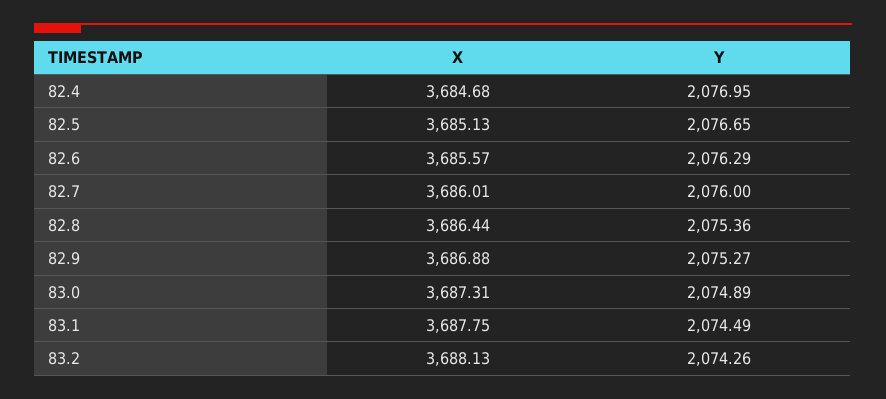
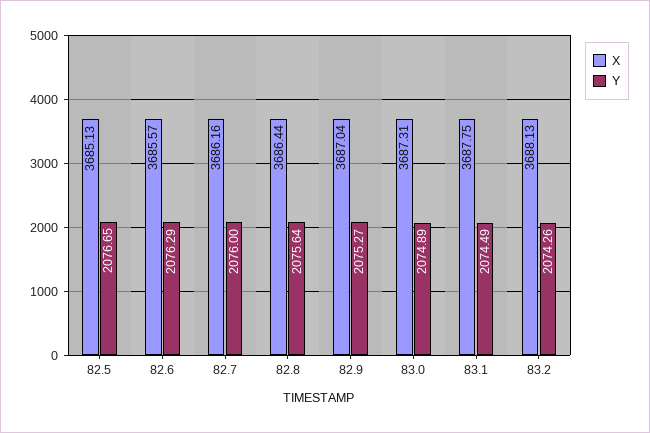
  {
    "X": {
-     "82.4": 3684.68,
      "82.5": 3685.13,
      "82.6": 3685.57,
-     "82.7": 3686.01,
+     "82.7": 3686.16,
      "82.8": 3686.44,
-     "82.9": 3686.88,
+     "82.9": 3687.04,
      "83.0": 3687.31,
      "83.1": 3687.75,
      "83.2": 3688.13
    },
    "Y": {
-     "82.4": 2076.95,
      "82.5": 2076.65,
      "82.6": 2076.29,
      "82.7": 2076,
-     "82.8": 2075.36,
+     "82.8": 2075.64,
      "82.9": 2075.27,
      "83.0": 2074.89,
      "83.1": 2074.49,
      "83.2": 2074.26
    }
  }

